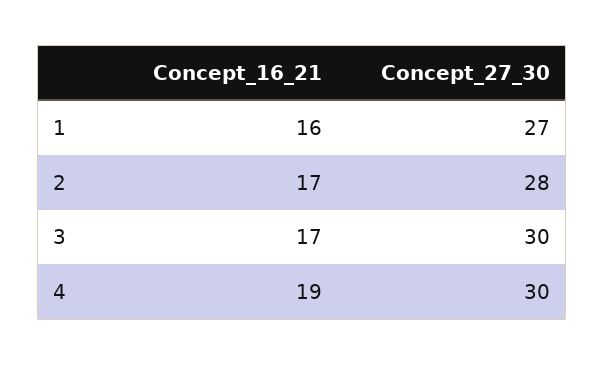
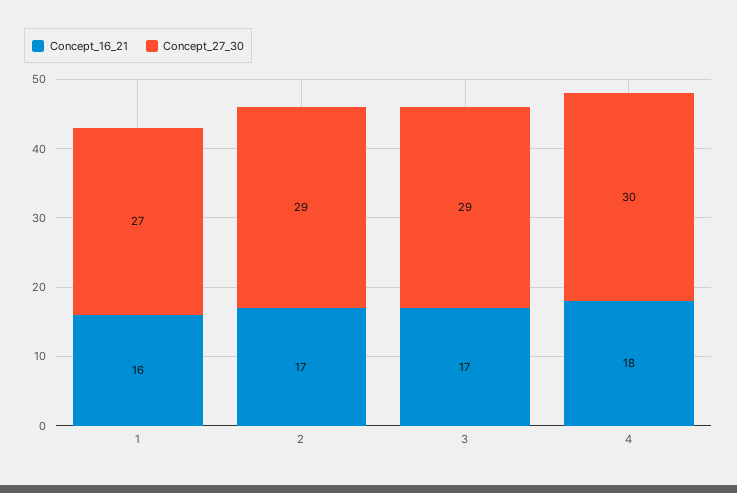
  {
    "Concept_16_21": {
      "1": 16,
      "2": 17,
      "3": 17,
-     "4": 19
+     "4": 18
    },
    "Concept_27_30": {
      "1": 27,
-     "2": 28,
+     "2": 29,
-     "3": 30,
+     "3": 29,
      "4": 30
    }
  }

